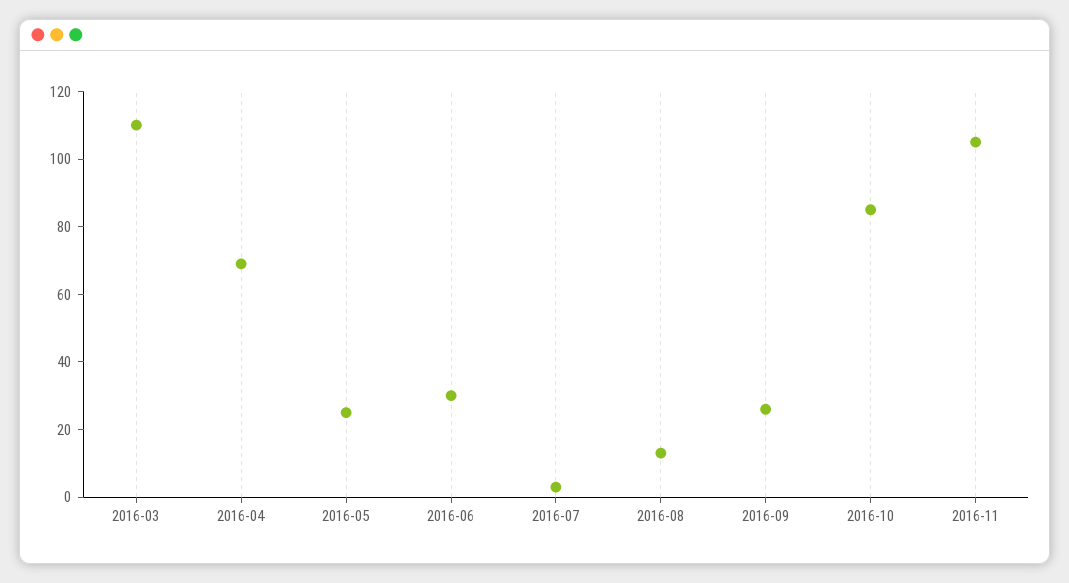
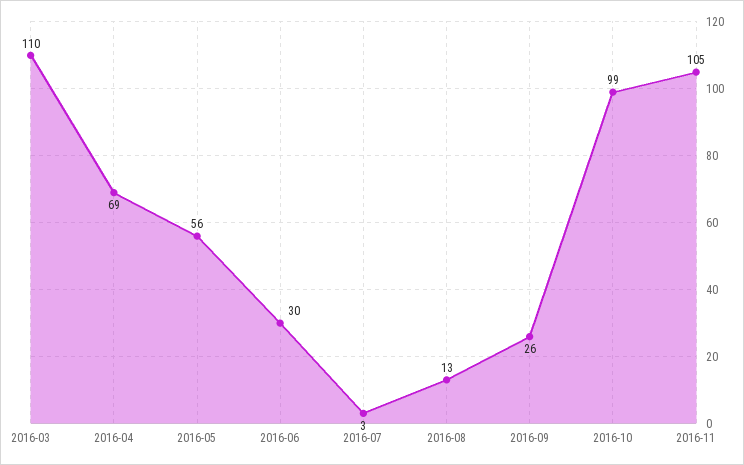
  {
    "2016-03": 110,
    "2016-04": 69,
-   "2016-05": 25,
+   "2016-05": 56,
    "2016-06": 30,
    "2016-07": 3,
    "2016-08": 13,
    "2016-09": 26,
-   "2016-10": 85,
+   "2016-10": 99,
    "2016-11": 105
  }

